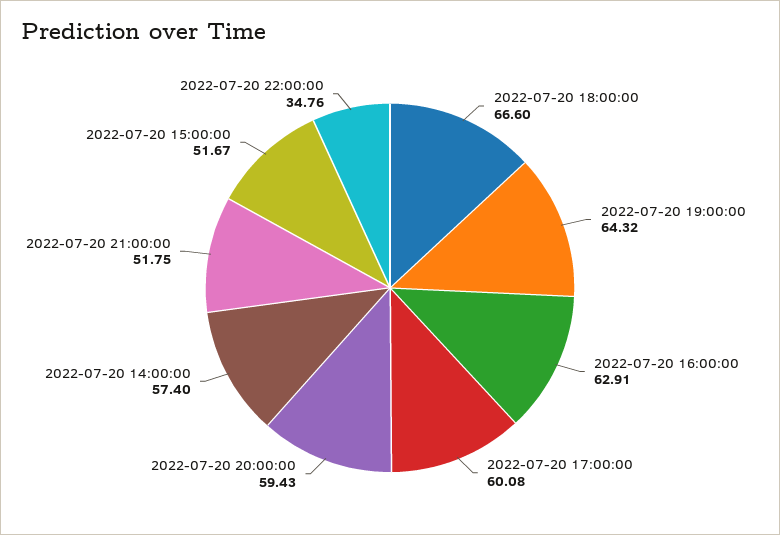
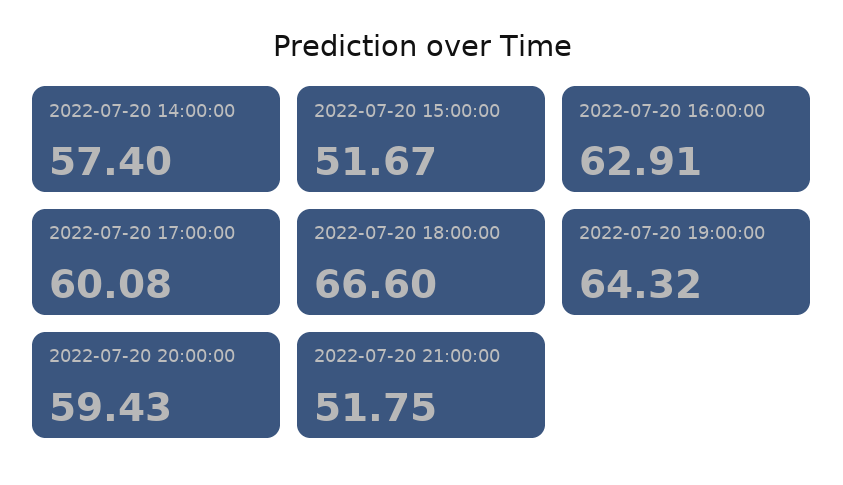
  {
    "2022-07-20 18:00:00": 66.6,
    "2022-07-20 19:00:00": 64.32,
    "2022-07-20 16:00:00": 62.91,
    "2022-07-20 17:00:00": 60.08,
    "2022-07-20 20:00:00": 59.43,
    "2022-07-20 14:00:00": 57.4,
    "2022-07-20 21:00:00": 51.75,
-   "2022-07-20 15:00:00": 51.67,
+   "2022-07-20 15:00:00": 51.67
-   "2022-07-20 22:00:00": 34.76
  }

